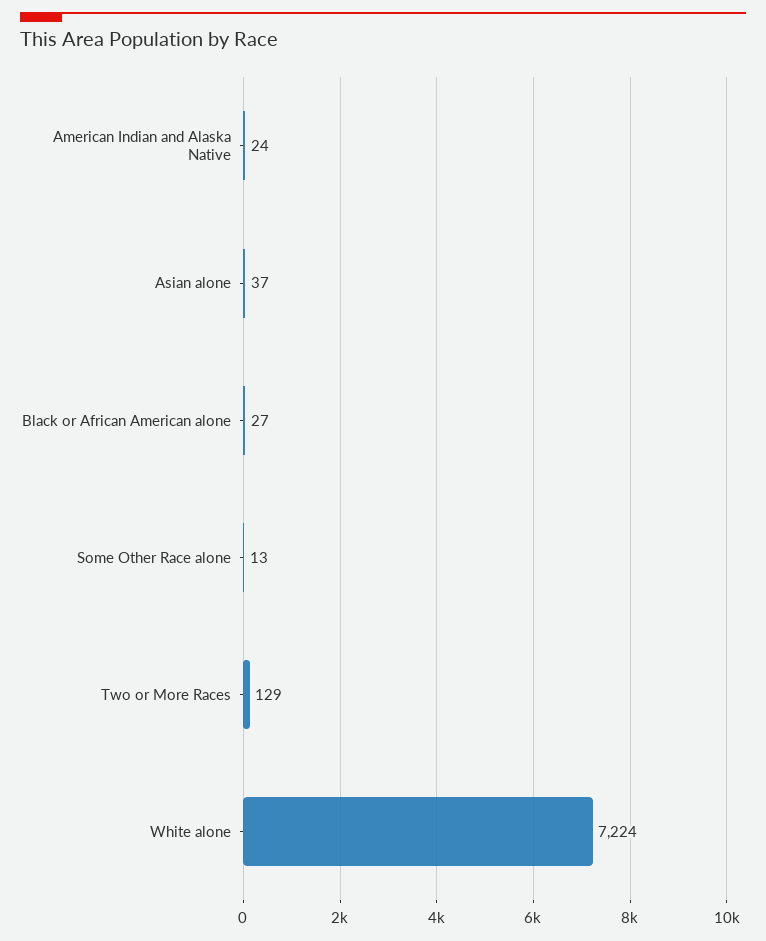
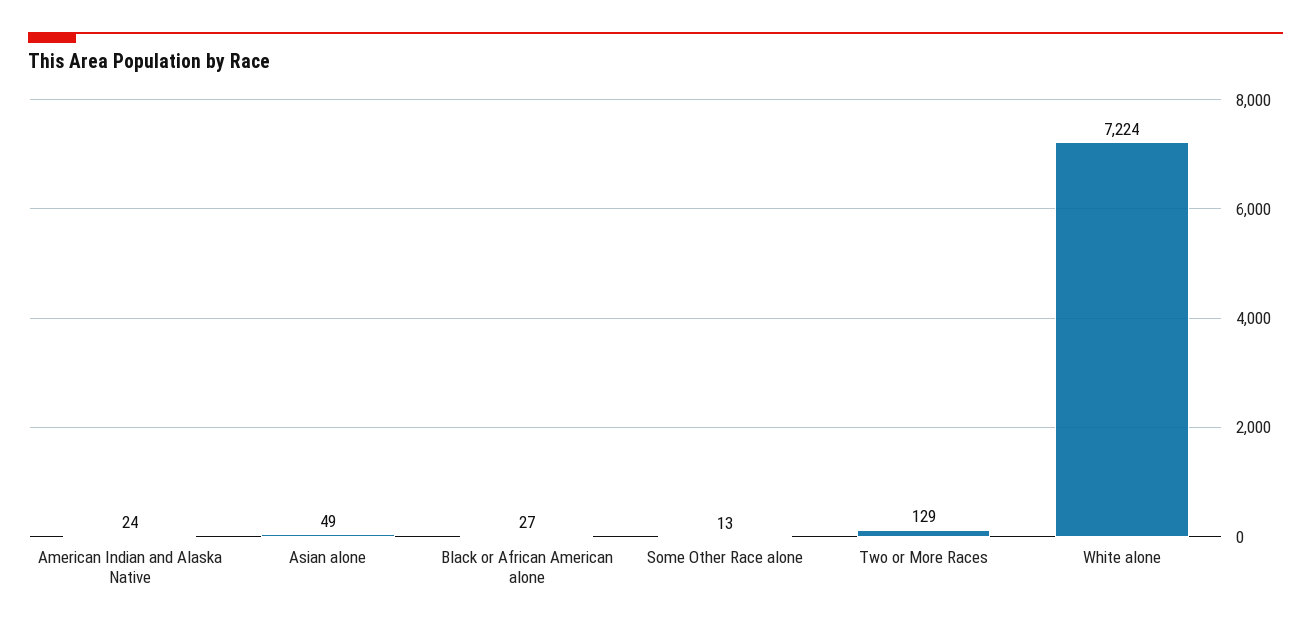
  {
    "American Indian and Alaska Native": 24,
-   "Asian alone": 37,
+   "Asian alone": 49,
    "Black or African American alone": 27,
    "Some Other Race alone": 13,
    "Two or More Races": 129,
    "White alone": 7224
  }

